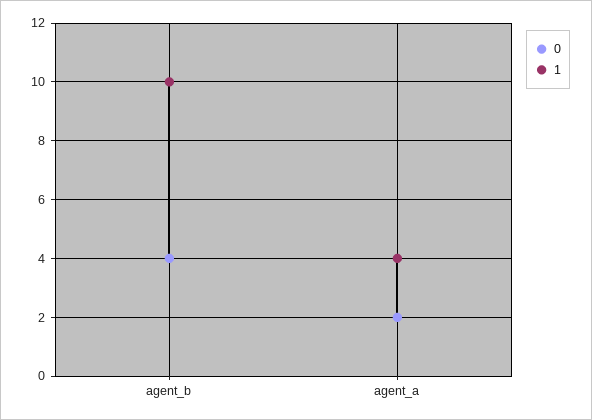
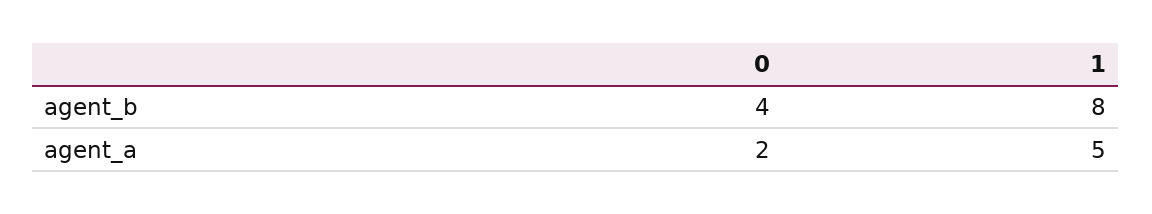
  {
    "0": {
      "agent_b": 4,
      "agent_a": 2
    },
    "1": {
-     "agent_b": 10,
+     "agent_b": 8,
-     "agent_a": 4
+     "agent_a": 5
    }
  }

